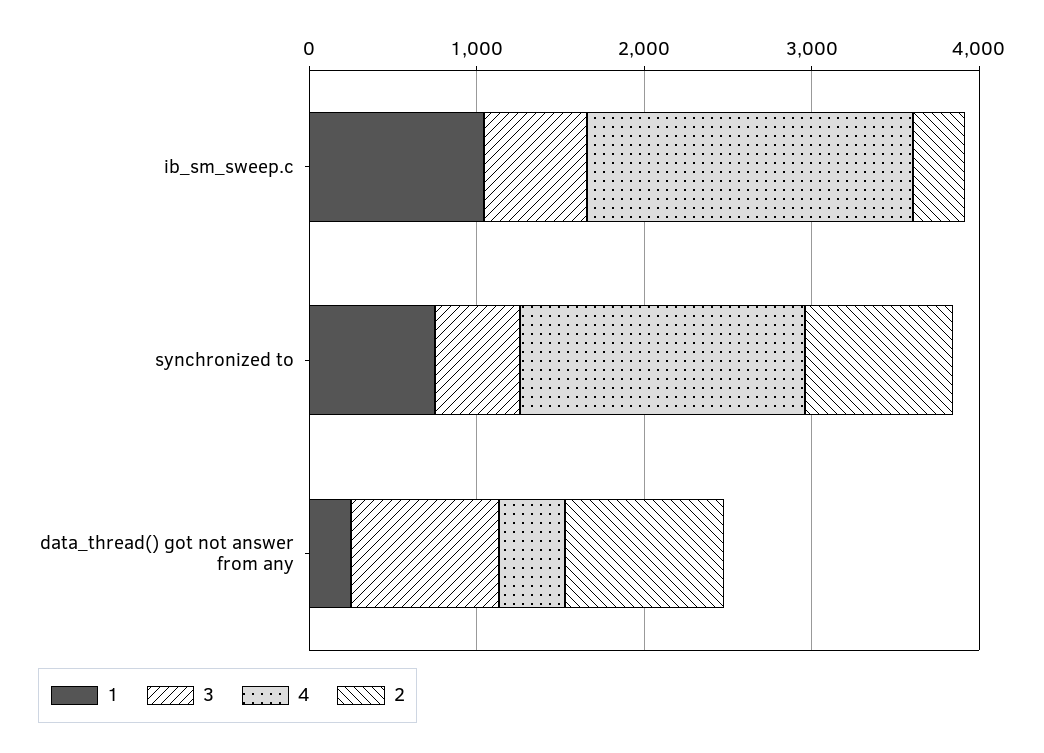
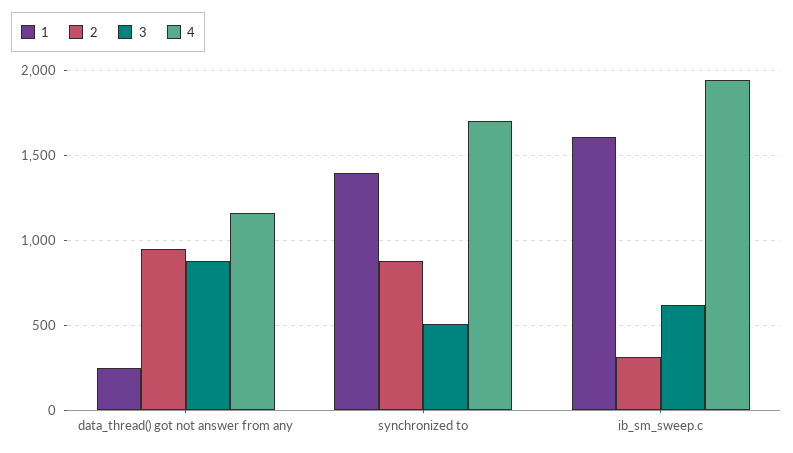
  {
    "1": {
-     "ib_sm_sweep.c": 1000,
+     "ib_sm_sweep.c": 1600,
-     "synchronized to": 800,
+     "synchronized to": 1400,
      "data_thread() got not answer from any": 250
    },
    "3": {
      "ib_sm_sweep.c": 600,
      "synchronized to": 500,
      "data_thread() got not answer from any": 900
    },
    "4": {
      "ib_sm_sweep.c": 1950,
      "synchronized to": 1700,
-     "data_thread() got not answer from any": 400
+     "data_thread() got not answer from any": 1150
    },
    "2": {
      "ib_sm_sweep.c": 300,
      "synchronized to": 900,
      "data_thread() got not answer from any": 950
    }
  }

